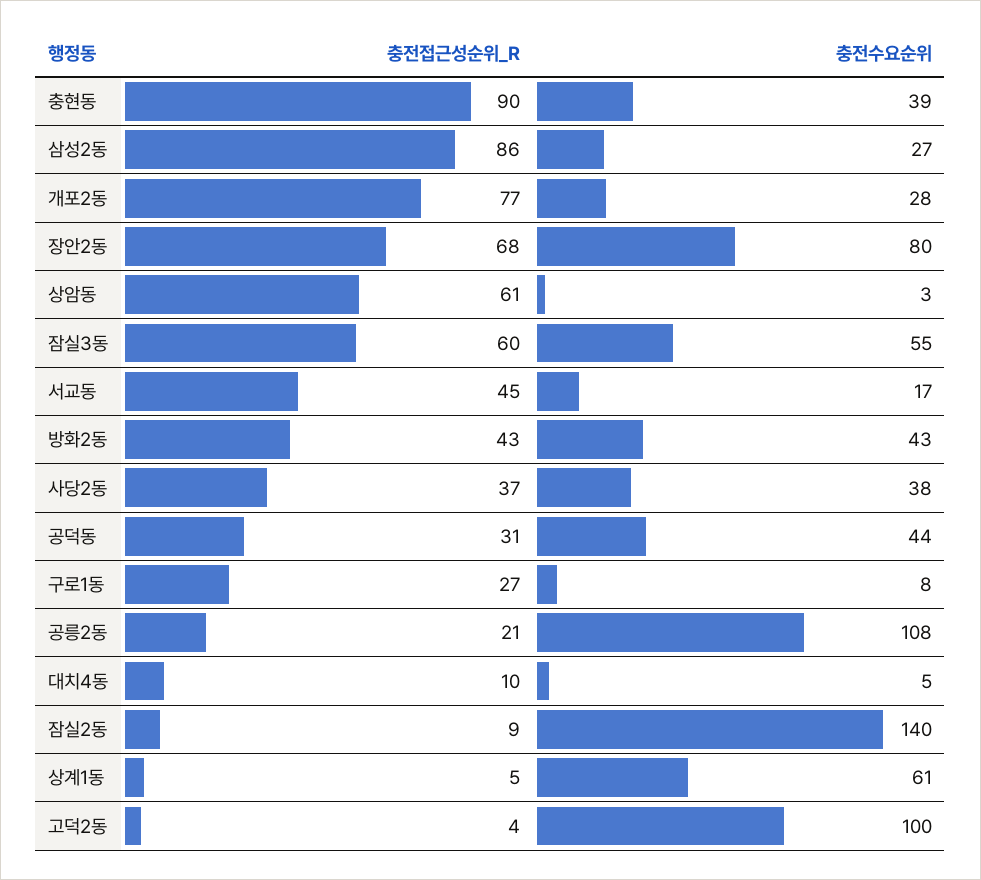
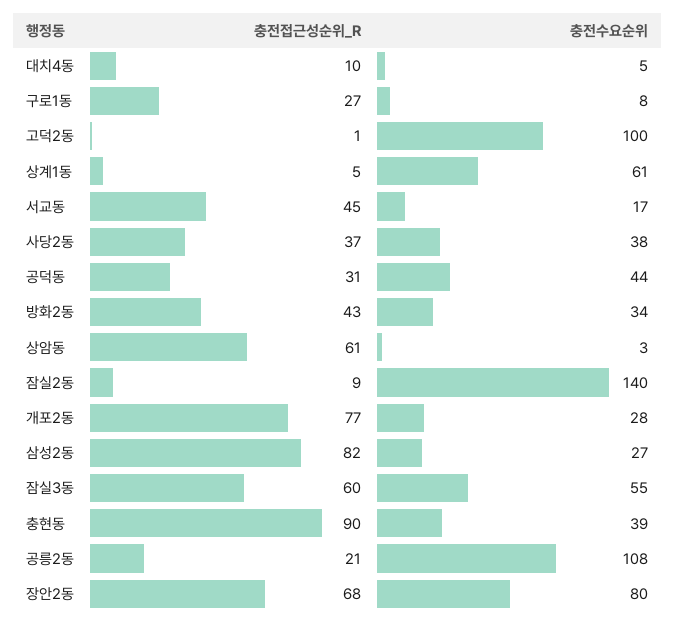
  {
    "충전접근성순위_R": {
      "충현동": 90,
-     "삼성2동": 86,
+     "삼성2동": 82,
      "개포2동": 77,
      "장안2동": 68,
      "상암동": 61,
      "잠실3동": 60,
      "서교동": 45,
      "방화2동": 43,
      "사당2동": 37,
      "공덕동": 31,
      "구로1동": 27,
      "공릉2동": 21,
      "대치4동": 10,
      "잠실2동": 9,
      "상계1동": 5,
-     "고덕2동": 4
+     "고덕2동": 1
    },
    "충전수요순위": {
      "충현동": 39,
      "삼성2동": 27,
      "개포2동": 28,
      "장안2동": 80,
      "상암동": 3,
      "잠실3동": 55,
      "서교동": 17,
-     "방화2동": 43,
+     "방화2동": 34,
      "사당2동": 38,
      "공덕동": 44,
      "구로1동": 8,
      "공릉2동": 108,
      "대치4동": 5,
      "잠실2동": 140,
      "상계1동": 61,
      "고덕2동": 100
    }
  }

